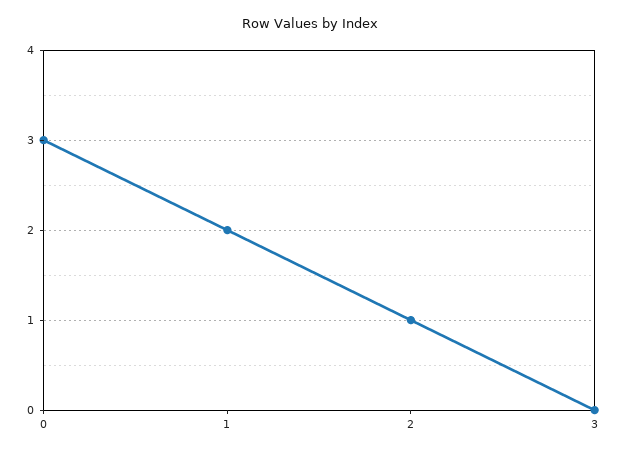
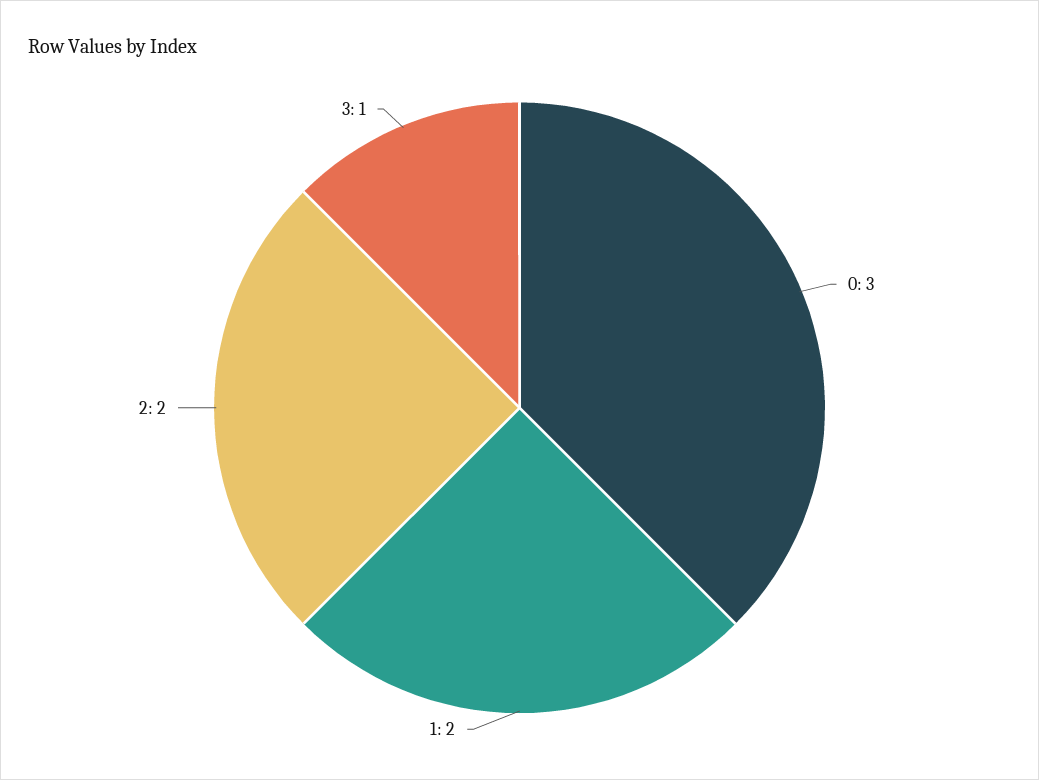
  {
    "0": 3,
    "1": 2,
-   "2": 1,
+   "2": 2,
-   "3": 0
+   "3": 1
  }

